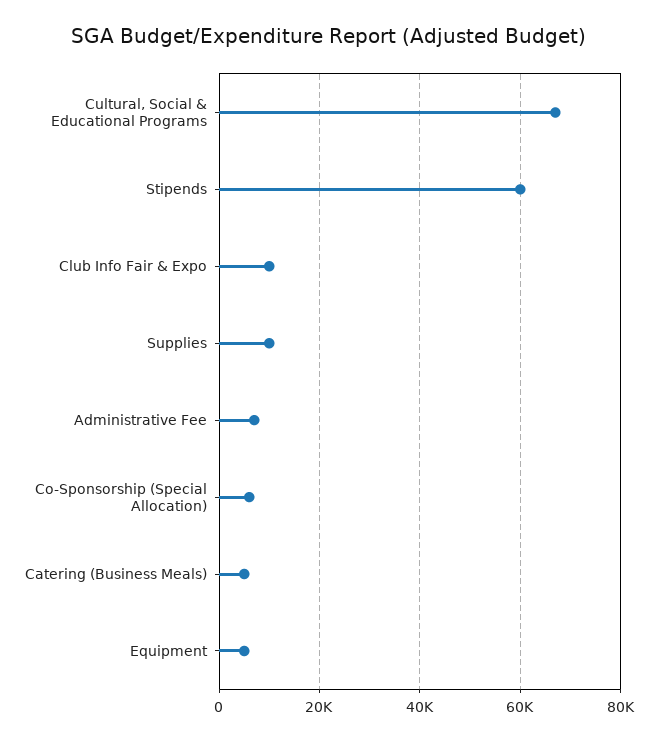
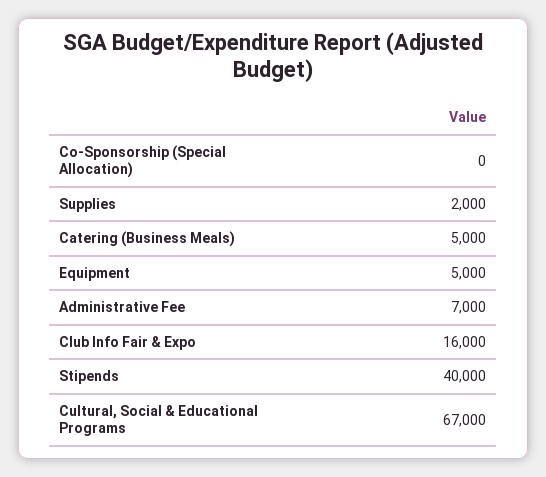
  {
    "Cultural, Social & Educational Programs": 67000,
-   "Stipends": 60000,
+   "Stipends": 40000,
-   "Club Info Fair & Expo": 10000,
+   "Club Info Fair & Expo": 16000,
-   "Supplies": 10000,
+   "Supplies": 2000,
    "Administrative Fee": 7000,
-   "Co-Sponsorship (Special Allocation)": 6000,
+   "Co-Sponsorship (Special Allocation)": 0,
    "Catering (Business Meals)": 5000,
    "Equipment": 5000
  }

